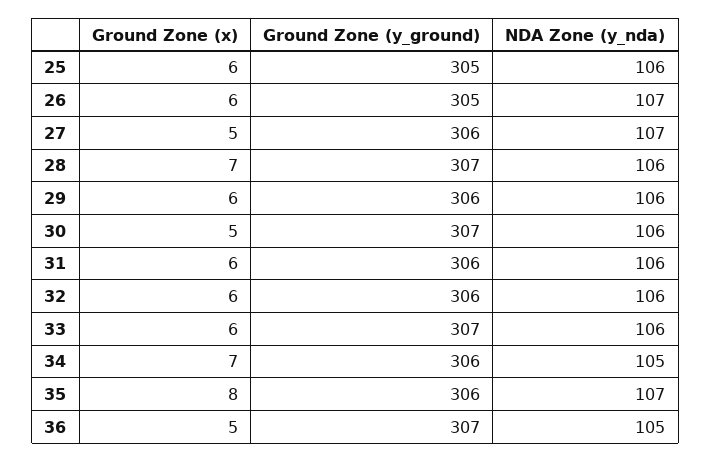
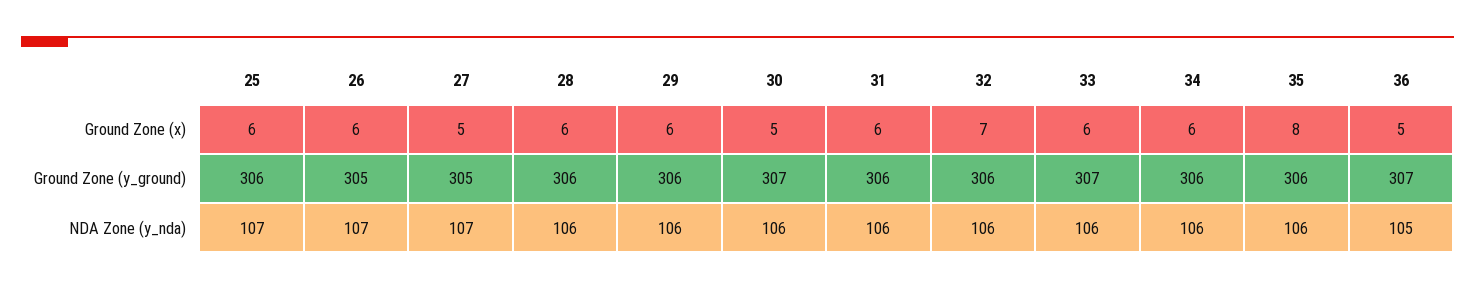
  {
    "Ground Zone (x)": {
      "25": 6,
      "26": 6,
      "27": 5,
-     "28": 7,
+     "28": 6,
      "29": 6,
      "30": 5,
      "31": 6,
-     "32": 6,
+     "32": 7,
      "33": 6,
-     "34": 7,
+     "34": 6,
      "35": 8,
      "36": 5
    },
    "Ground Zone (y_ground)": {
-     "25": 305,
+     "25": 306,
      "26": 305,
-     "27": 306,
+     "27": 305,
-     "28": 307,
+     "28": 306,
      "29": 306,
      "30": 307,
      "31": 306,
      "32": 306,
      "33": 307,
      "34": 306,
      "35": 306,
      "36": 307
    },
    "NDA Zone (y_nda)": {
-     "25": 106,
+     "25": 107,
      "26": 107,
      "27": 107,
      "28": 106,
      "29": 106,
      "30": 106,
      "31": 106,
      "32": 106,
      "33": 106,
-     "34": 105,
+     "34": 106,
-     "35": 107,
+     "35": 106,
      "36": 105
    }
  }

